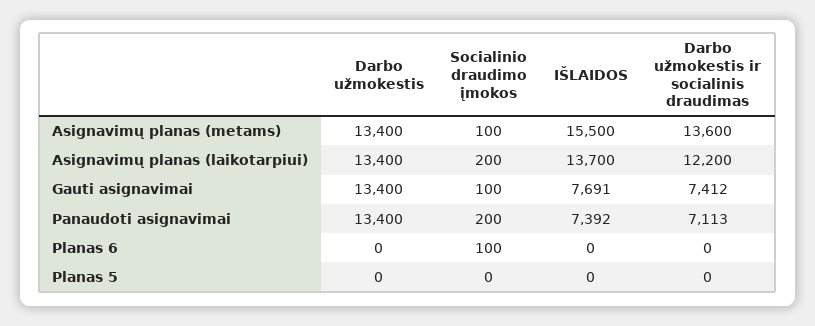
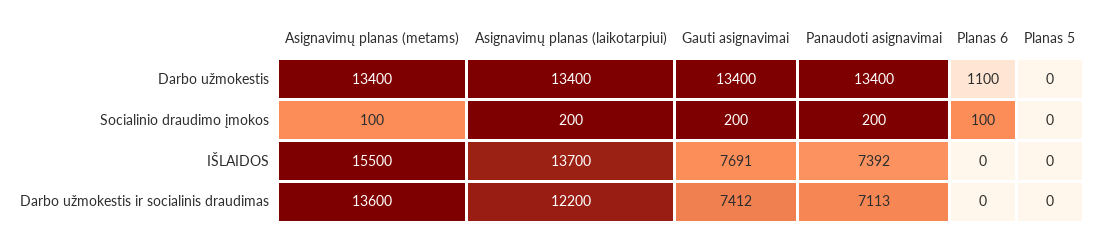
  {
    "Darbo užmokestis": {
      "Asignavimų planas (metams)": 13400,
      "Asignavimų planas (laikotarpiui)": 13400,
      "Gauti asignavimai": 13400,
      "Panaudoti asignavimai": 13400,
-     "Planas 6": 0,
+     "Planas 6": 1100,
      "Planas 5": 0
    },
    "Socialinio draudimo įmokos": {
      "Asignavimų planas (metams)": 100,
      "Asignavimų planas (laikotarpiui)": 200,
-     "Gauti asignavimai": 100,
+     "Gauti asignavimai": 200,
      "Panaudoti asignavimai": 200,
      "Planas 6": 100,
      "Planas 5": 0
    },
    "IŠLAIDOS": {
      "Asignavimų planas (metams)": 15500,
      "Asignavimų planas (laikotarpiui)": 13700,
      "Gauti asignavimai": 7691,
      "Panaudoti asignavimai": 7392,
      "Planas 6": 0,
      "Planas 5": 0
    },
    "Darbo užmokestis ir socialinis draudimas": {
      "Asignavimų planas (metams)": 13600,
      "Asignavimų planas (laikotarpiui)": 12200,
      "Gauti asignavimai": 7412,
      "Panaudoti asignavimai": 7113,
      "Planas 6": 0,
      "Planas 5": 0
    }
  }

